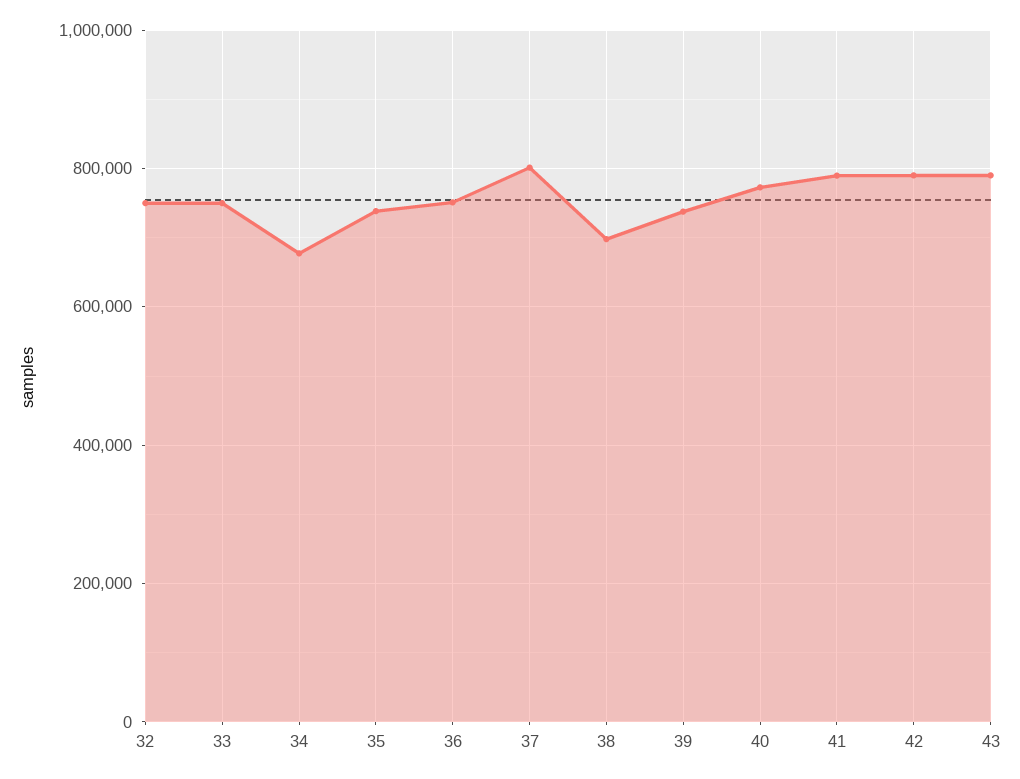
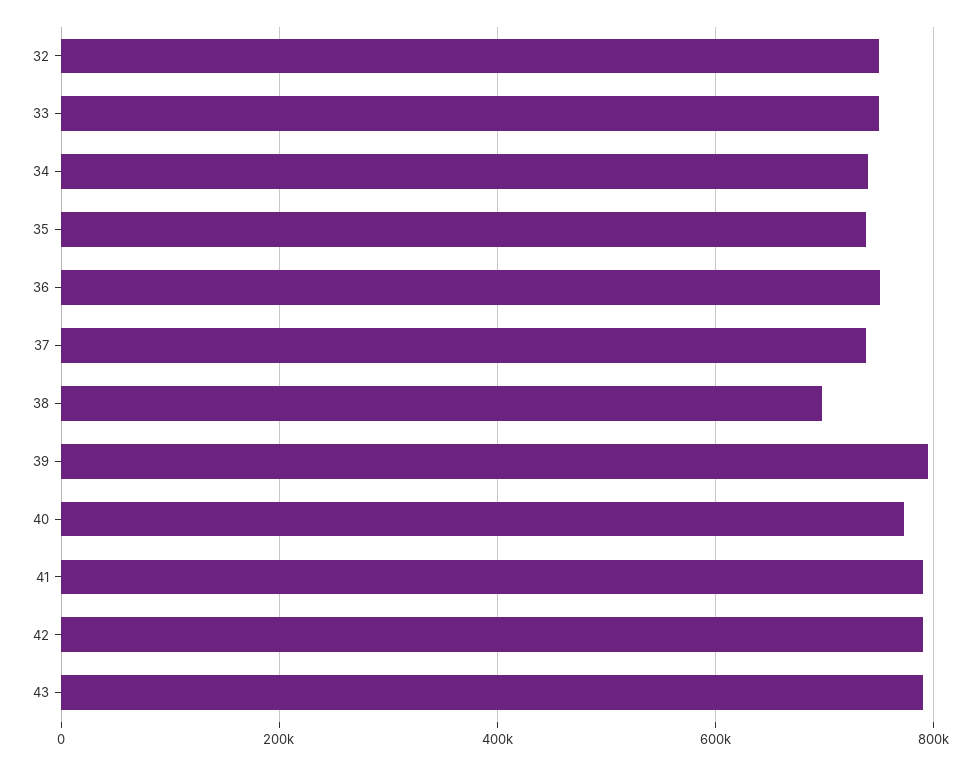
  {
    "32": 760000,
    "33": 760000,
-   "34": 680000,
+   "34": 740000,
    "35": 740000,
    "36": 760000,
-   "37": 800000,
+   "37": 740000,
    "38": 700000,
-   "39": 740000,
+   "39": 800000,
    "40": 780000,
    "41": 780000,
    "42": 780000,
    "43": 780000
  }

